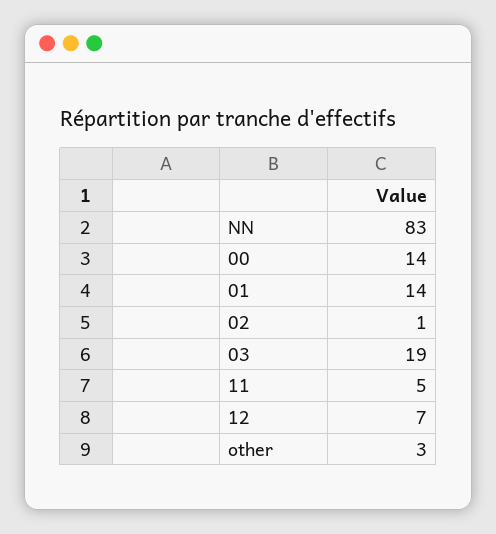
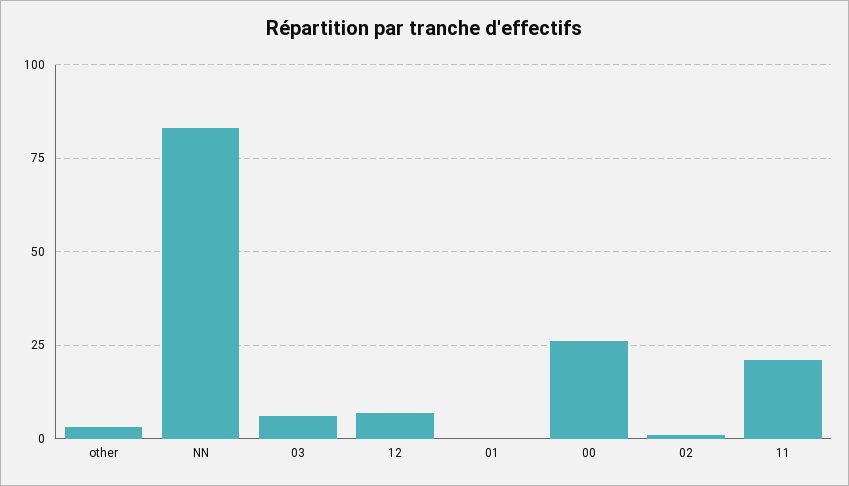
  {
    "NN": 83,
-   "00": 14,
+   "00": 25,
-   "01": 14,
+   "01": 0,
    "02": 1,
-   "03": 19,
+   "03": 5,
-   "11": 5,
+   "11": 20,
    "12": 7,
    "other": 3
  }

